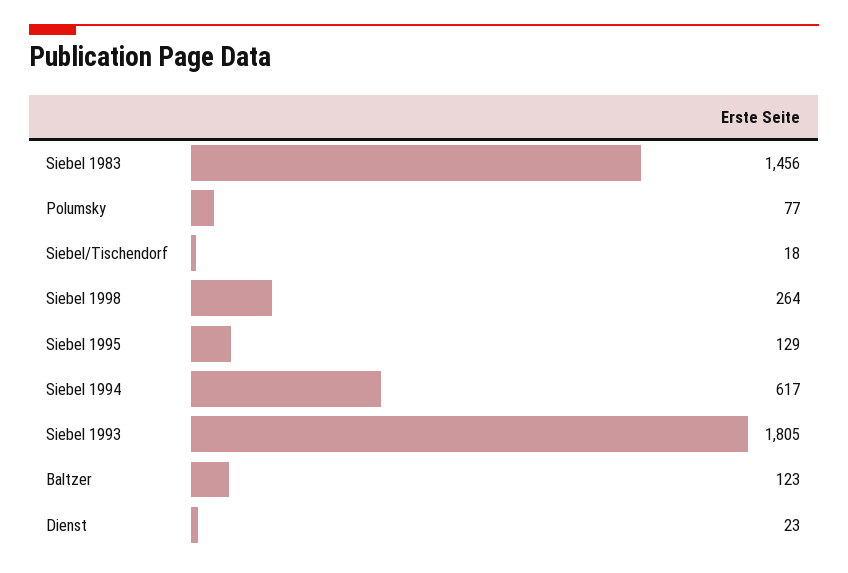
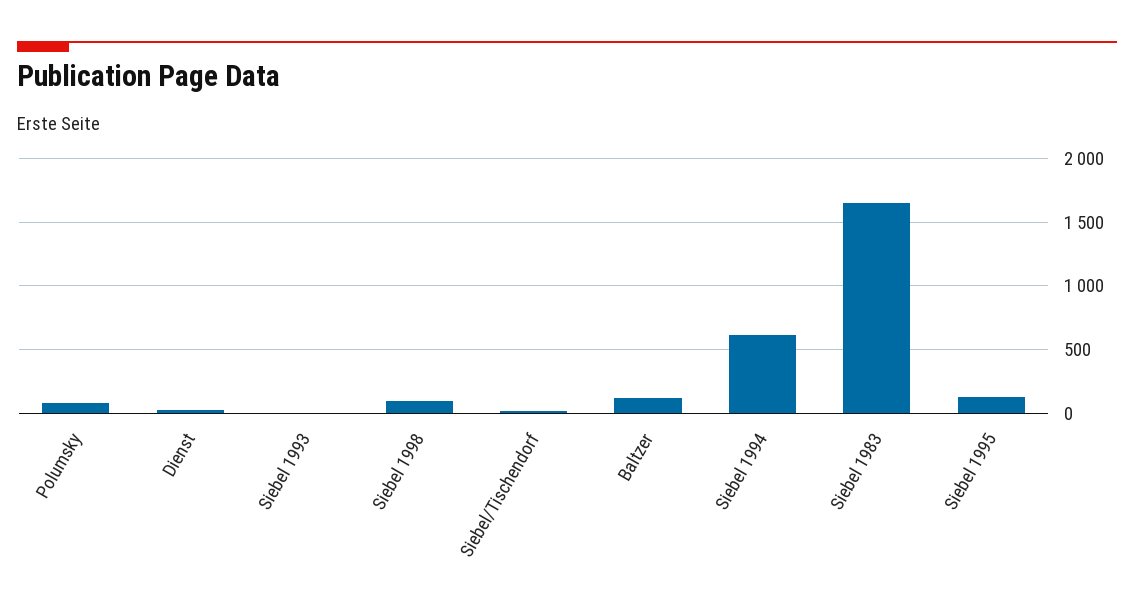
  {
-   "Siebel 1983": 1456,
+   "Siebel 1983": 1650,
    "Polumsky": 77,
    "Siebel/Tischendorf": 18,
-   "Siebel 1998": 264,
+   "Siebel 1998": 100,
    "Siebel 1995": 129,
    "Siebel 1994": 617,
-   "Siebel 1993": 1805,
+   "Siebel 1993": 0,
    "Baltzer": 123,
    "Dienst": 23
  }

